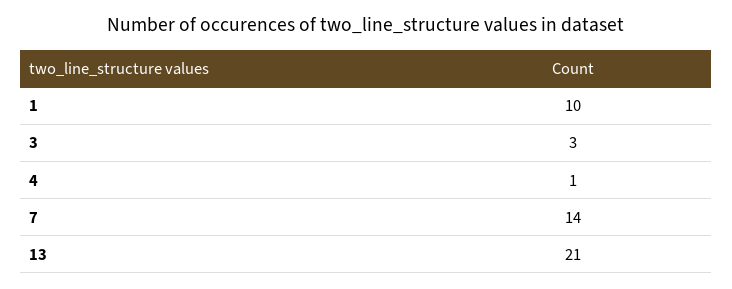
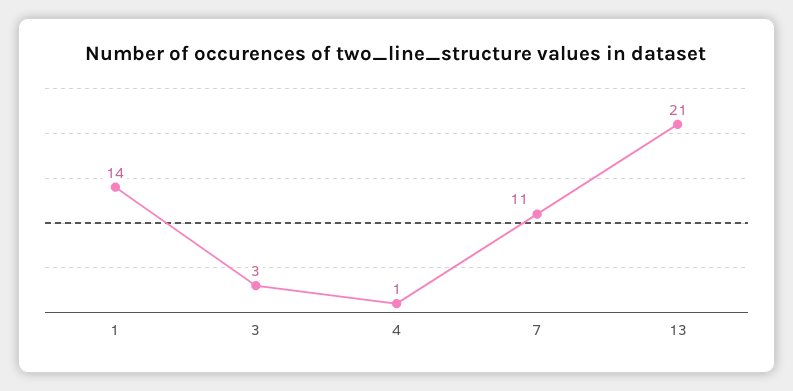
  {
-   "1": 10,
+   "1": 14,
    "3": 3,
    "4": 1,
-   "7": 14,
+   "7": 11,
    "13": 21
  }

